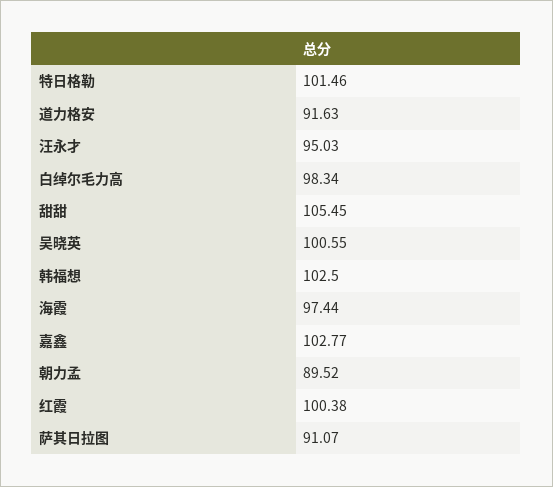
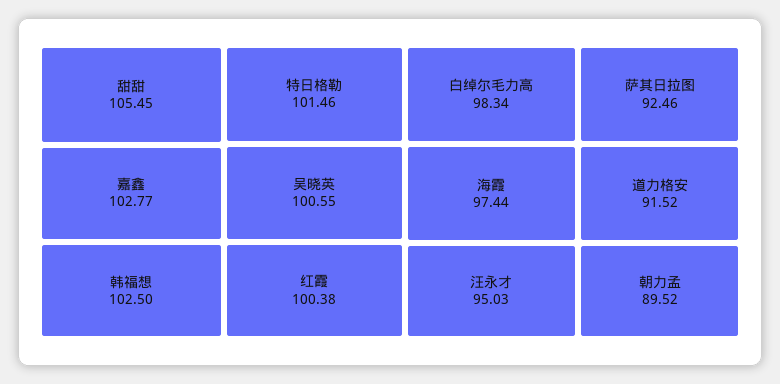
  {
    "特日格勒": 101.46,
-   "道力格安": 91.63,
+   "道力格安": 91.52,
    "汪永才": 95.03,
    "白绰尔毛力高": 98.34,
    "甜甜": 105.45,
    "吴晓英": 100.55,
    "韩福想": 102.5,
    "海霞": 97.44,
    "嘉鑫": 102.77,
    "朝力孟": 89.52,
    "红霞": 100.38,
-   "萨其日拉图": 91.07
+   "萨其日拉图": 92.46
  }

